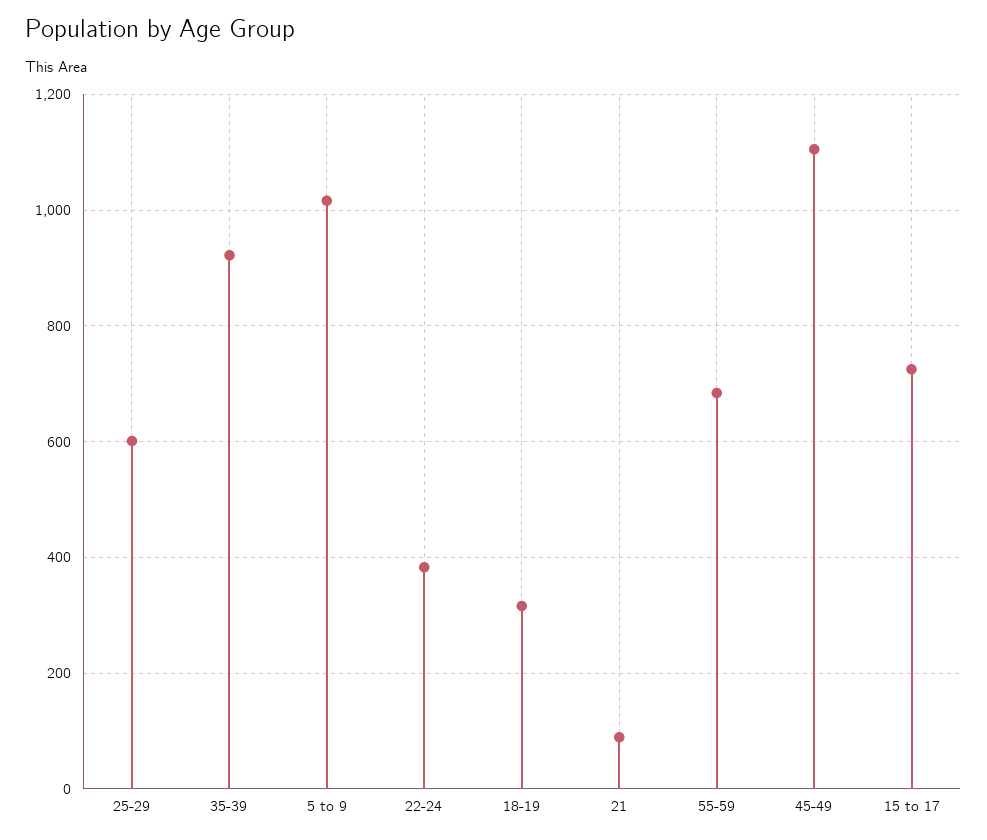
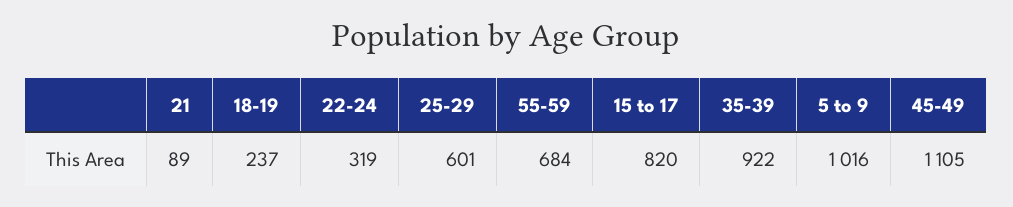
  {
    "25-29": 601,
    "35-39": 922,
    "5 to 9": 1016,
-   "22-24": 380,
+   "22-24": 319,
-   "18-19": 320,
+   "18-19": 237,
    "21": 89,
    "55-59": 684,
    "45-49": 1105,
-   "15 to 17": 720
+   "15 to 17": 820
  }

